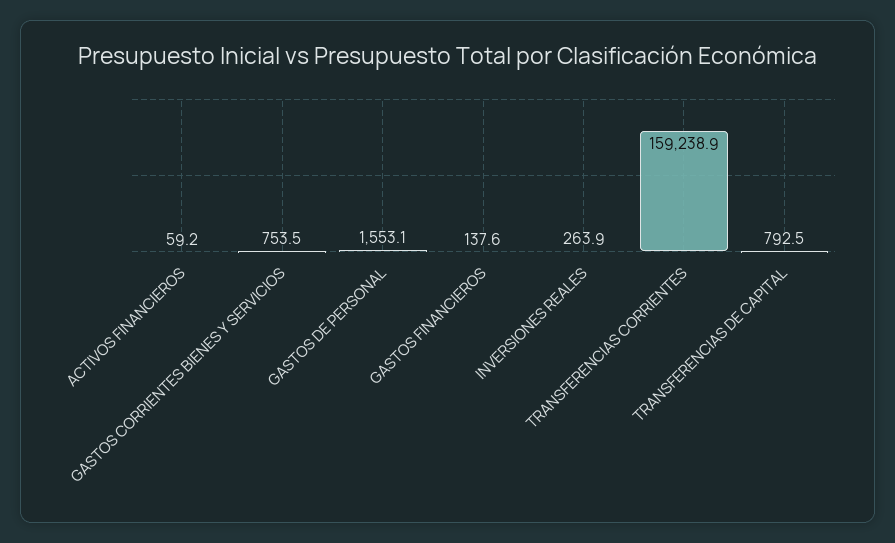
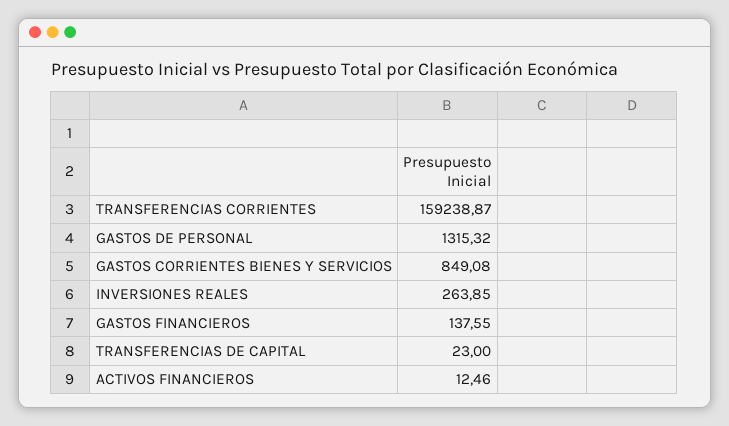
  {
-   "ACTIVOS FINANCIEROS": 59.2,
+   "ACTIVOS FINANCIEROS": 12.46,
-   "GASTOS CORRIENTES BIENES Y SERVICIOS": 753.5,
+   "GASTOS CORRIENTES BIENES Y SERVICIOS": 849.08,
-   "GASTOS DE PERSONAL": 1553.1,
+   "GASTOS DE PERSONAL": 1315.32,
    "GASTOS FINANCIEROS": 137.55,
    "INVERSIONES REALES": 263.85,
    "TRANSFERENCIAS CORRIENTES": 159238.87,
-   "TRANSFERENCIAS DE CAPITAL": 792.5
+   "TRANSFERENCIAS DE CAPITAL": 23
  }

